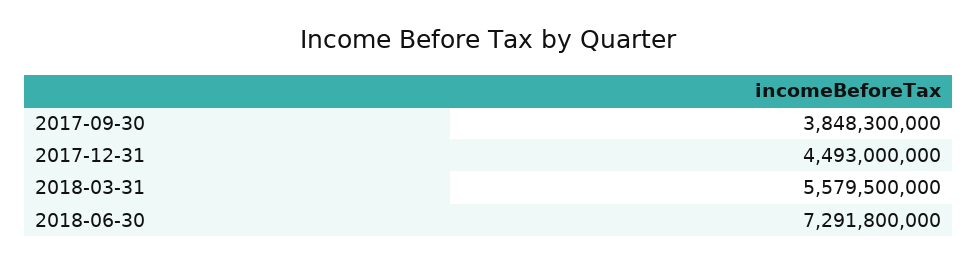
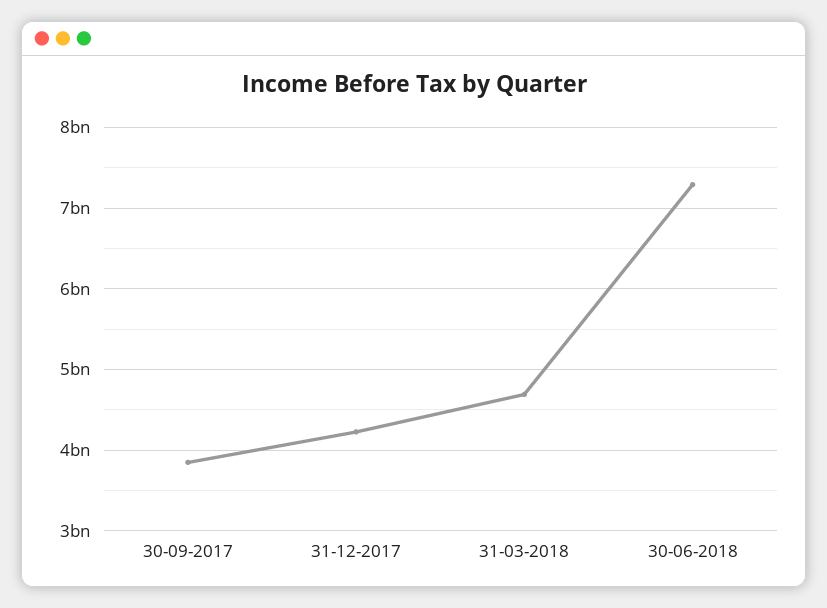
  {
    "2017-09-30": 3848300000,
-   "2017-12-31": 4493000000,
+   "2017-12-31": 4200000000,
-   "2018-03-31": 5579500000,
+   "2018-03-31": 4700000000,
    "2018-06-30": 7291800000
  }

